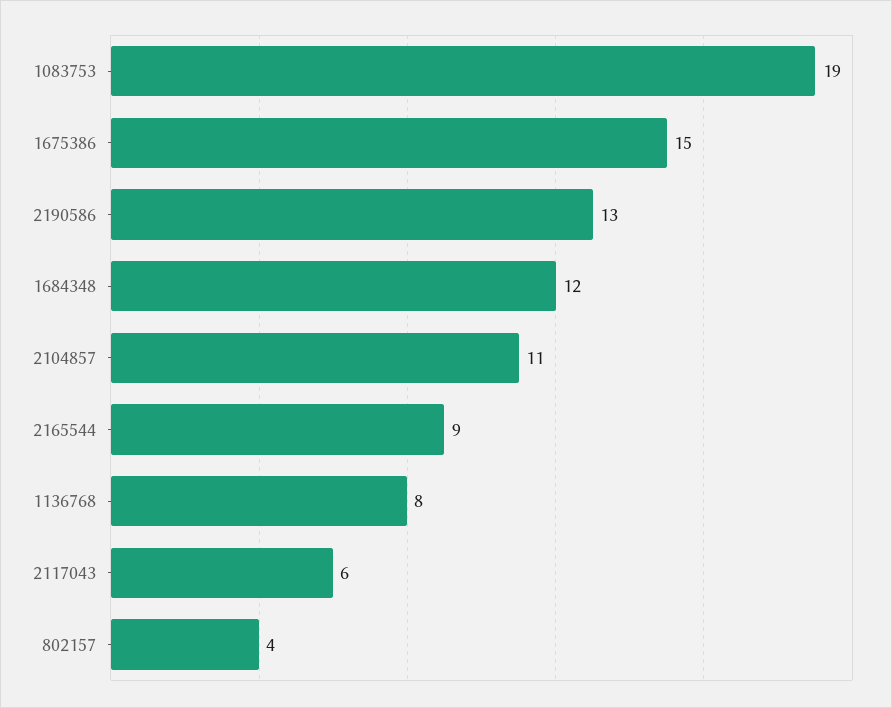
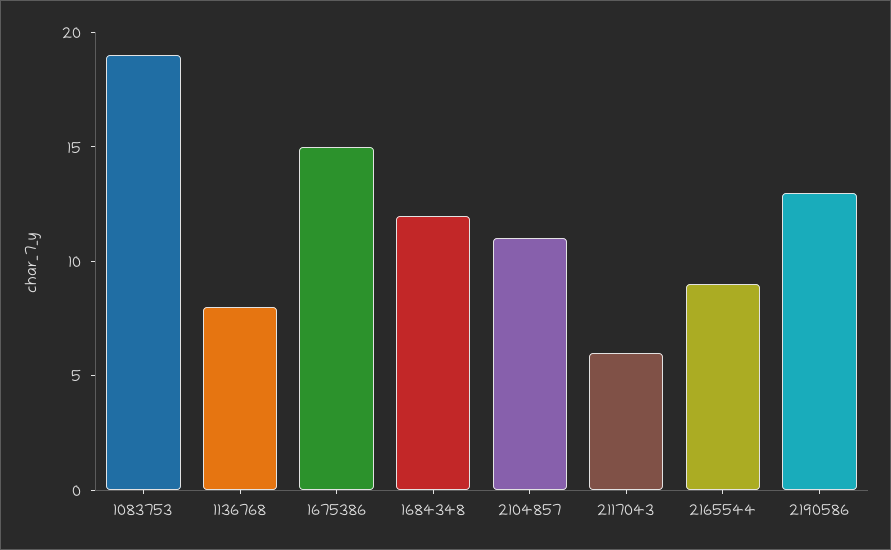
  {
    "1083753": 19,
    "1675386": 15,
    "2190586": 13,
    "1684348": 12,
    "2104857": 11,
    "2165544": 9,
    "1136768": 8,
-   "2117043": 6,
+   "2117043": 6
-   "802157": 4
  }

